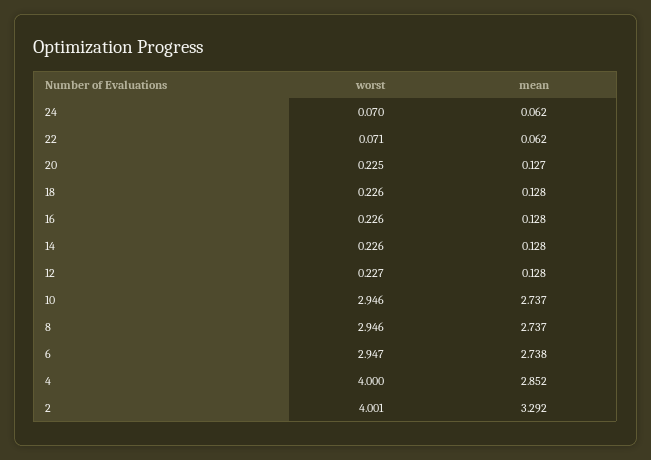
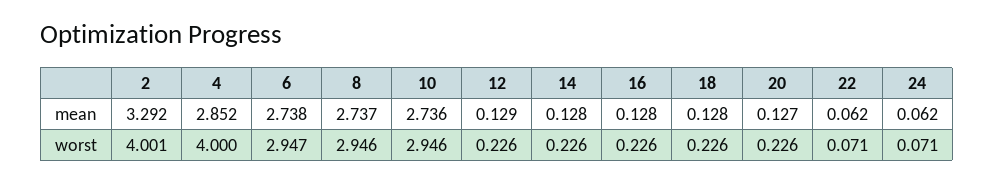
  {
    "worst": {
-     "24": 0.07,
+     "24": 0.071,
      "22": 0.071,
-     "20": 0.225,
+     "20": 0.226,
      "18": 0.226,
      "16": 0.226,
      "14": 0.226,
-     "12": 0.227,
+     "12": 0.226,
      "10": 2.946,
      "8": 2.946,
      "6": 2.947,
      "4": 4,
      "2": 4.001
    },
    "mean": {
      "24": 0.062,
      "22": 0.062,
      "20": 0.127,
      "18": 0.128,
      "16": 0.128,
      "14": 0.128,
-     "12": 0.128,
+     "12": 0.129,
-     "10": 2.737,
+     "10": 2.736,
      "8": 2.737,
      "6": 2.738,
      "4": 2.852,
      "2": 3.292
    }
  }

